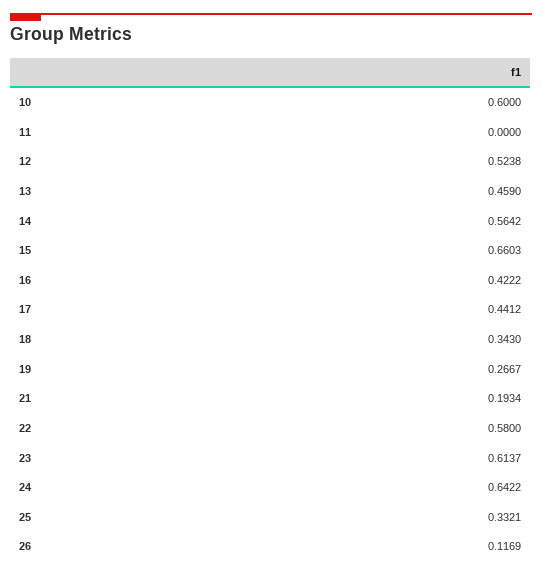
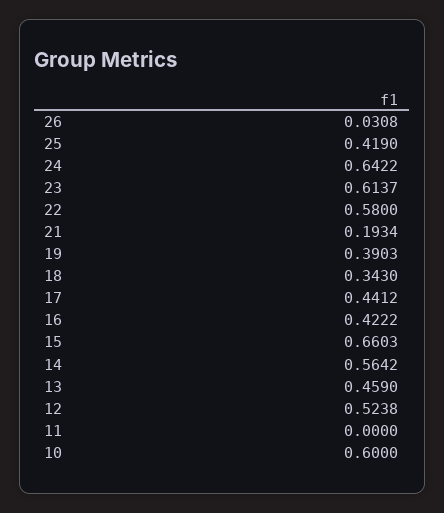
  {
    "10": 0.6,
    "11": 0,
    "12": 0.5238,
    "13": 0.459,
    "14": 0.5642,
    "15": 0.6603,
    "16": 0.4222,
    "17": 0.4412,
    "18": 0.343,
-   "19": 0.2667,
+   "19": 0.3903,
    "21": 0.1934,
    "22": 0.58,
    "23": 0.6137,
    "24": 0.6422,
-   "25": 0.3321,
+   "25": 0.419,
-   "26": 0.1169
+   "26": 0.0308
  }

